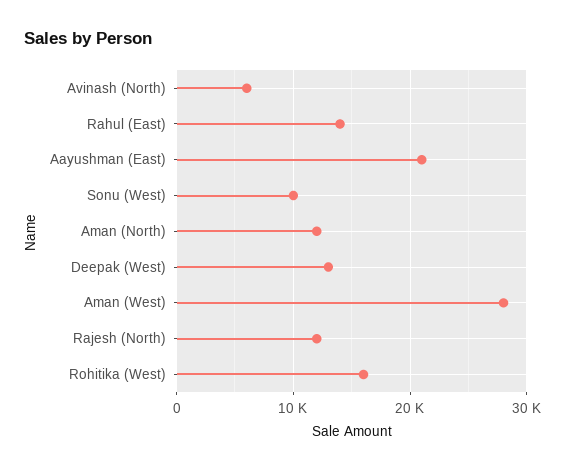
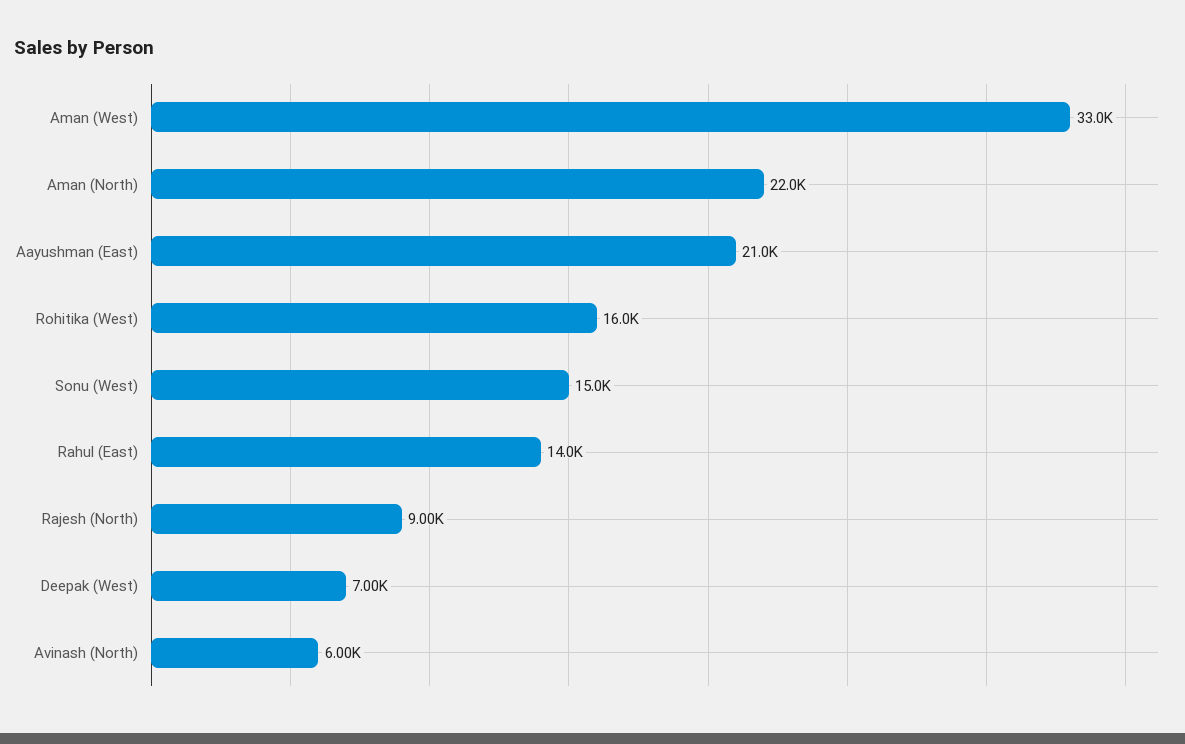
  {
    "Avinash (North)": 6000,
    "Rahul (East)": 14000,
    "Aayushman (East)": 21000,
-   "Sonu (West)": 10000,
+   "Sonu (West)": 15000,
-   "Aman (North)": 12000,
+   "Aman (North)": 22000,
-   "Deepak (West)": 13000,
+   "Deepak (West)": 7000,
-   "Aman (West)": 28000,
+   "Aman (West)": 33000,
-   "Rajesh (North)": 12000,
+   "Rajesh (North)": 9000,
    "Rohitika (West)": 16000
  }

